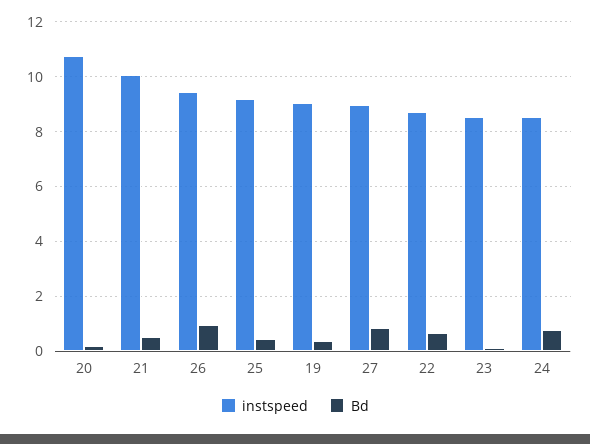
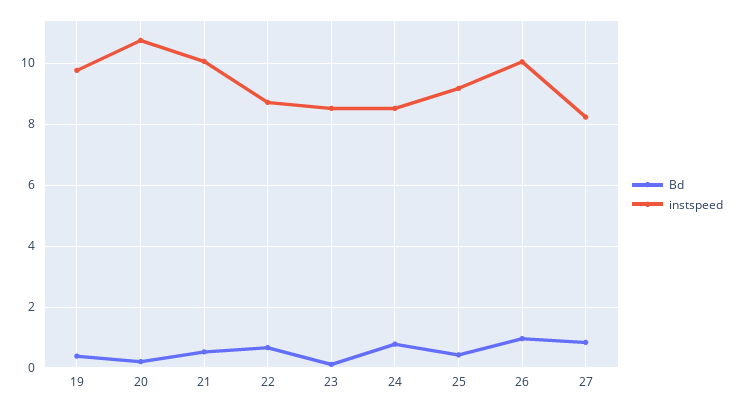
  {
    "instspeed": {
      "20": 10.8,
      "21": 10,
-     "26": 9.5,
+     "26": 10,
      "25": 9.2,
-     "19": 9,
+     "19": 9.8,
-     "27": 9,
+     "27": 8.2,
      "22": 8.8,
      "23": 8.6,
      "24": 8.6
    },
    "Bd": {
      "20": 0.2,
      "21": 0.6,
      "26": 1,
      "25": 0.4,
      "19": 0.4,
      "27": 0.8,
      "22": 0.6,
      "23": 0.2,
      "24": 0.8
    }
  }

